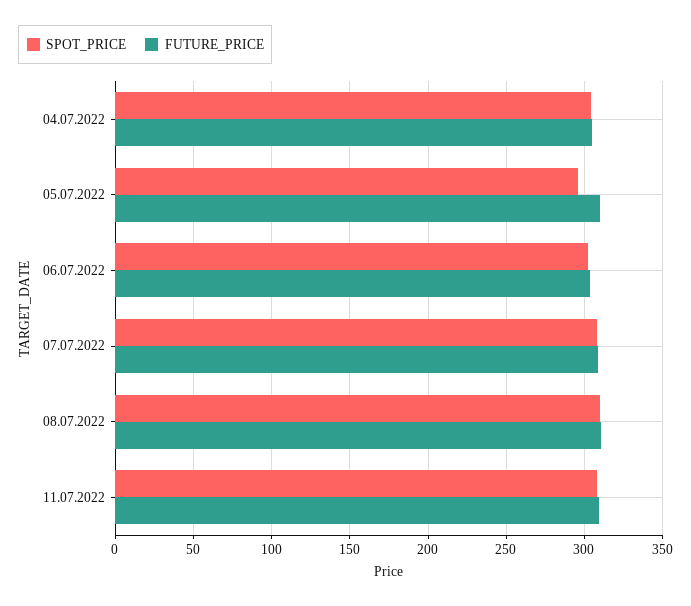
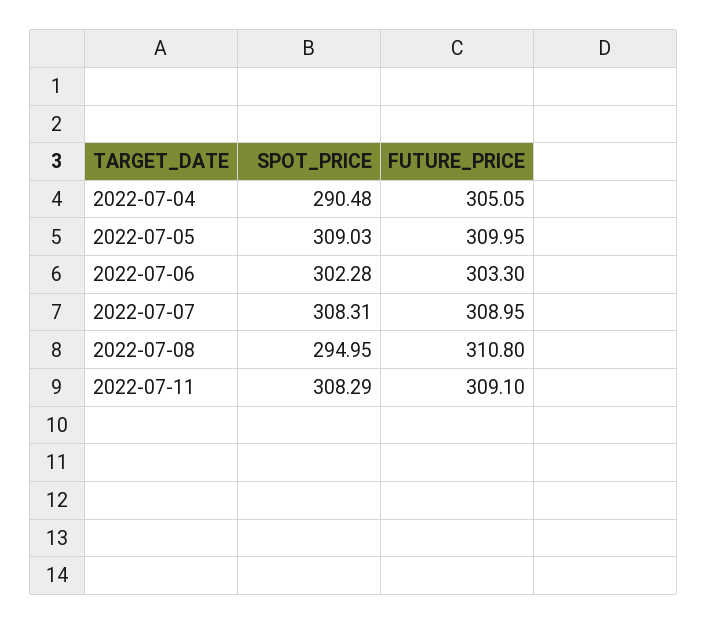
  {
    "SPOT_PRICE": {
-     "04.07.2022": 305,
+     "04.07.2022": 290.48,
-     "05.07.2022": 295,
+     "05.07.2022": 309.03,
      "06.07.2022": 302.28,
      "07.07.2022": 308.31,
-     "08.07.2022": 310,
+     "08.07.2022": 294.95,
      "11.07.2022": 308.29
    },
    "FUTURE_PRICE": {
      "04.07.2022": 305.05,
      "05.07.2022": 309.95,
      "06.07.2022": 303.3,
      "07.07.2022": 308.95,
      "08.07.2022": 310.8,
      "11.07.2022": 309.1
    }
  }

